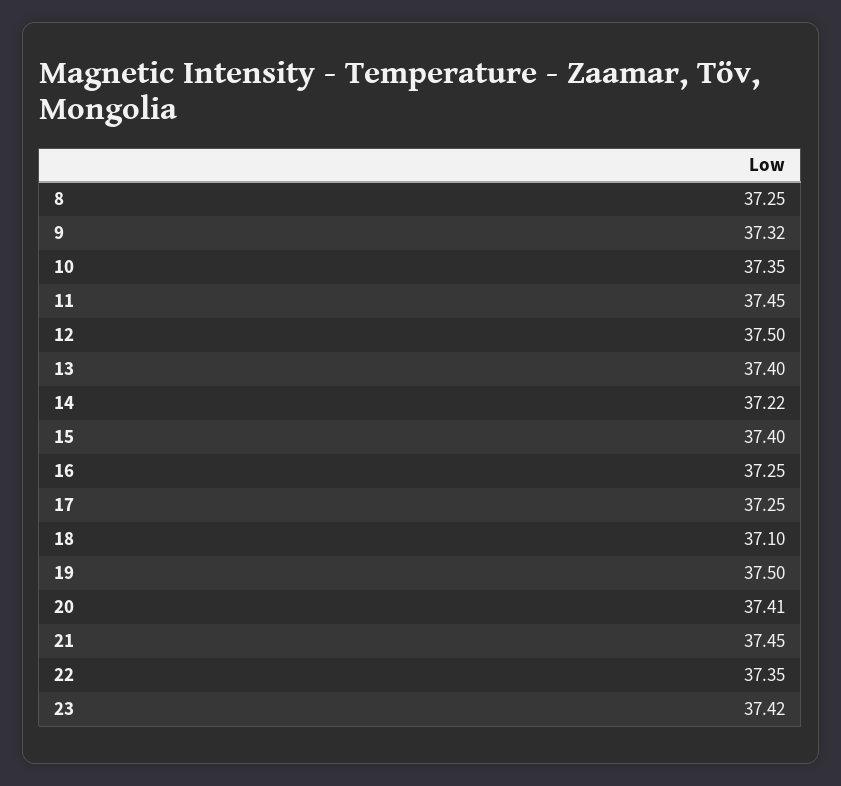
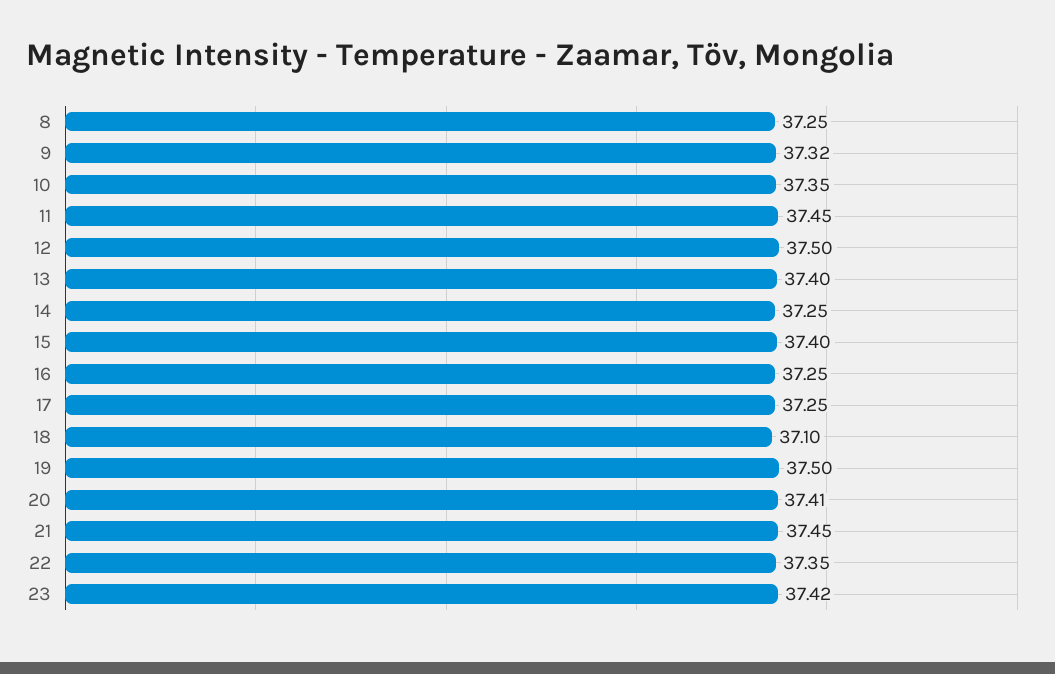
  {
    "8": 37.25,
    "9": 37.32,
    "10": 37.35,
    "11": 37.45,
    "12": 37.5,
    "13": 37.4,
-   "14": 37.22,
+   "14": 37.25,
    "15": 37.4,
    "16": 37.25,
    "17": 37.25,
    "18": 37.1,
    "19": 37.5,
    "20": 37.41,
    "21": 37.45,
    "22": 37.35,
    "23": 37.42
  }

